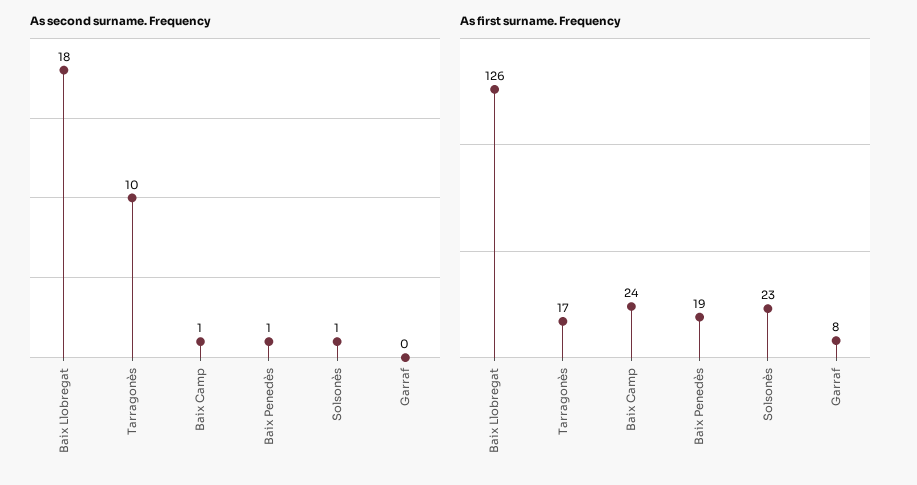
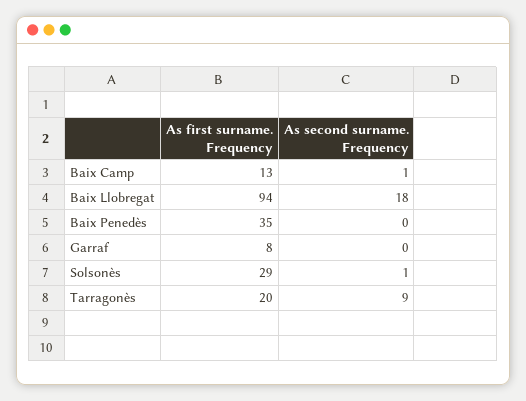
  {
    "As second surname. Frequency": {
      "Baix Llobregat": 18,
-     "Tarragonès": 10,
+     "Tarragonès": 9,
      "Baix Camp": 1,
-     "Baix Penedès": 1,
+     "Baix Penedès": 0,
      "Solsonès": 1,
      "Garraf": 0
    },
    "As first surname. Frequency": {
-     "Baix Llobregat": 126,
+     "Baix Llobregat": 94,
-     "Tarragonès": 17,
+     "Tarragonès": 20,
-     "Baix Camp": 24,
+     "Baix Camp": 13,
-     "Baix Penedès": 19,
+     "Baix Penedès": 35,
-     "Solsonès": 23,
+     "Solsonès": 29,
      "Garraf": 8
    }
  }

